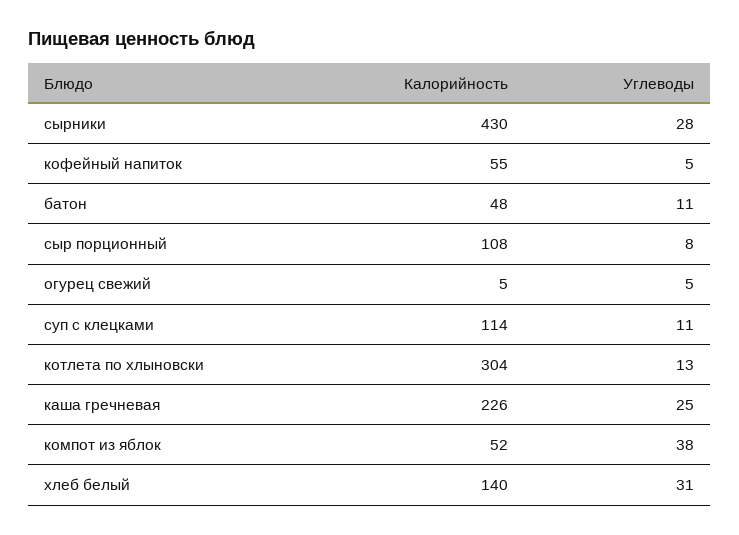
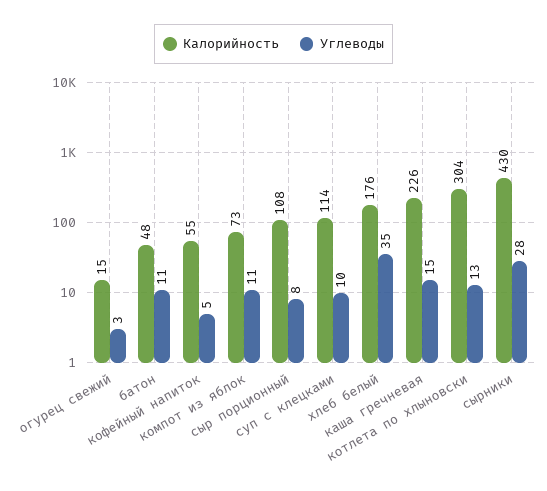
  {
    "Калорийность": {
      "сырники": 430,
      "кофейный напиток": 55,
      "батон": 48,
      "сыр порционный": 108,
-     "огурец свежий": 5,
+     "огурец свежий": 15,
      "суп с клецками": 114,
      "котлета по хлыновски": 304,
      "каша гречневая": 226,
-     "компот из яблок": 52,
+     "компот из яблок": 73,
-     "хлеб белый": 140
+     "хлеб белый": 176
    },
    "Углеводы": {
      "сырники": 28,
      "кофейный напиток": 5,
      "батон": 11,
      "сыр порционный": 8,
-     "огурец свежий": 5,
+     "огурец свежий": 3,
-     "суп с клецками": 11,
+     "суп с клецками": 10,
      "котлета по хлыновски": 13,
-     "каша гречневая": 25,
+     "каша гречневая": 15,
-     "компот из яблок": 38,
+     "компот из яблок": 11,
-     "хлеб белый": 31
+     "хлеб белый": 35
    }
  }

